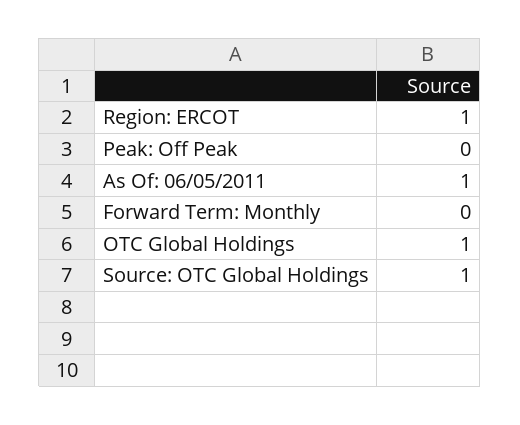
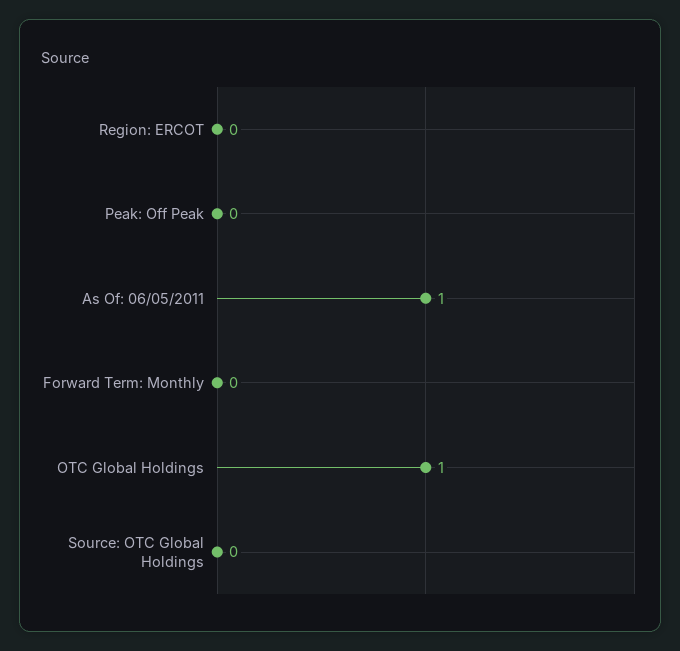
  {
-   "Region: ERCOT": 1,
+   "Region: ERCOT": 0,
    "Peak: Off Peak": 0,
    "As Of: 06/05/2011": 1,
    "Forward Term: Monthly": 0,
    "OTC Global Holdings": 1,
-   "Source: OTC Global Holdings": 1
+   "Source: OTC Global Holdings": 0
  }

